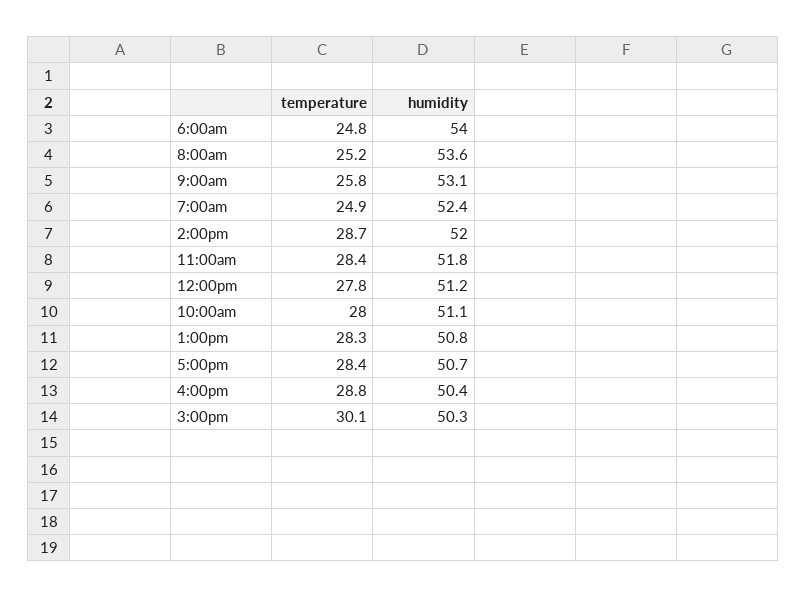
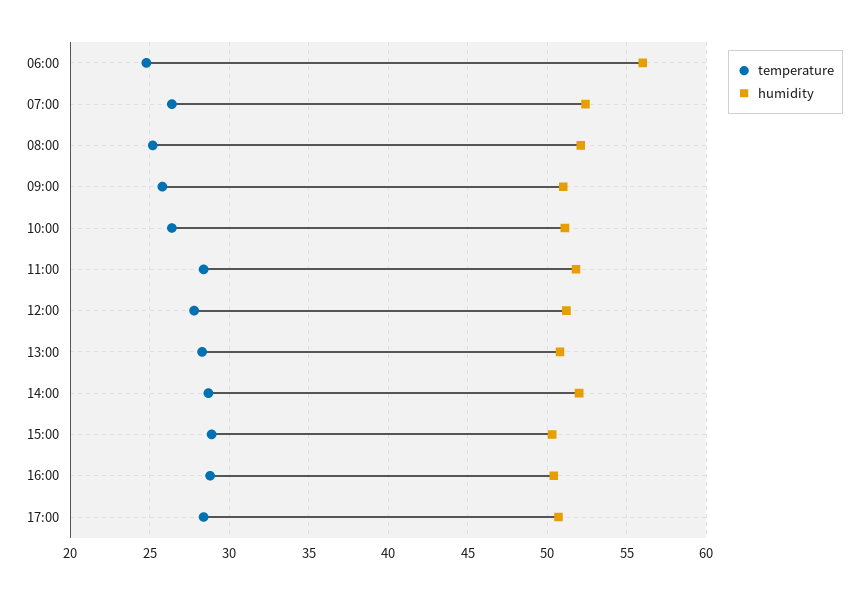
  {
    "temperature": {
      "6:00am": 24.8,
      "8:00am": 25.2,
      "9:00am": 25.8,
-     "7:00am": 24.9,
+     "7:00am": 26.5,
      "2:00pm": 28.7,
      "11:00am": 28.4,
      "12:00pm": 27.8,
-     "10:00am": 28,
+     "10:00am": 26.5,
      "1:00pm": 28.3,
      "5:00pm": 28.4,
      "4:00pm": 28.8,
-     "3:00pm": 30.1
+     "3:00pm": 29
    },
    "humidity": {
-     "6:00am": 54,
+     "6:00am": 56,
-     "8:00am": 53.6,
+     "8:00am": 52,
-     "9:00am": 53.1,
+     "9:00am": 51,
      "7:00am": 52.4,
      "2:00pm": 52,
      "11:00am": 51.8,
      "12:00pm": 51.2,
      "10:00am": 51.1,
      "1:00pm": 50.8,
      "5:00pm": 50.7,
      "4:00pm": 50.4,
      "3:00pm": 50.3
    }
  }

